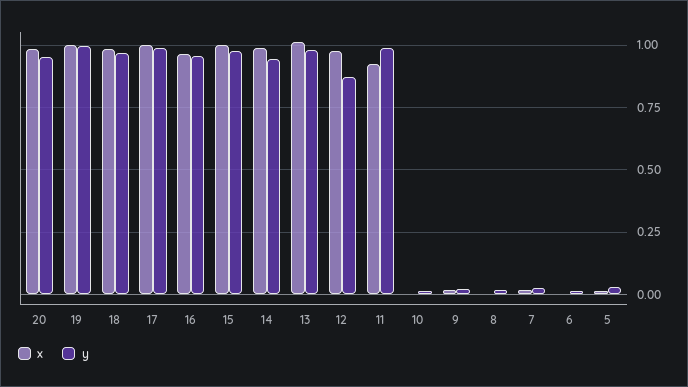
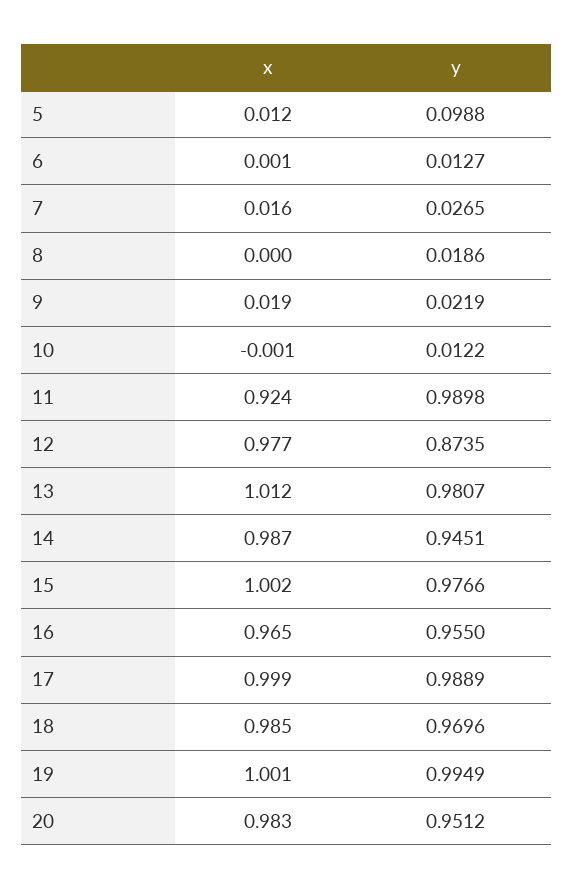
  {
    "x": {
      "20": 0.983,
      "19": 1.001,
      "18": 0.985,
      "17": 0.999,
      "16": 0.965,
      "15": 1.002,
      "14": 0.987,
      "13": 1.012,
      "12": 0.977,
      "11": 0.924,
      "10": -0.001,
      "9": 0.019,
      "8": 0,
      "7": 0.016,
      "6": 0.001,
      "5": 0.012
    },
    "y": {
      "20": 0.9512,
      "19": 0.9949,
      "18": 0.9696,
      "17": 0.9889,
      "16": 0.955,
      "15": 0.9766,
      "14": 0.9451,
      "13": 0.9807,
      "12": 0.8735,
      "11": 0.9898,
      "10": 0.0122,
      "9": 0.0219,
      "8": 0.0186,
      "7": 0.0265,
      "6": 0.0127,
-     "5": 0.025
+     "5": 0.0988
    }
  }

